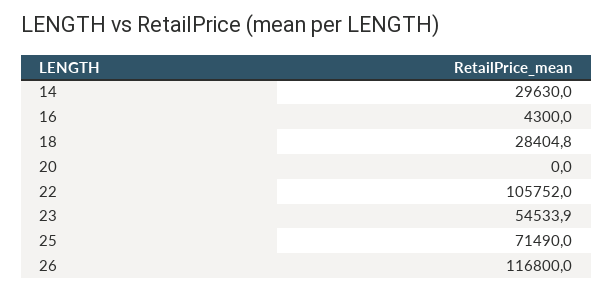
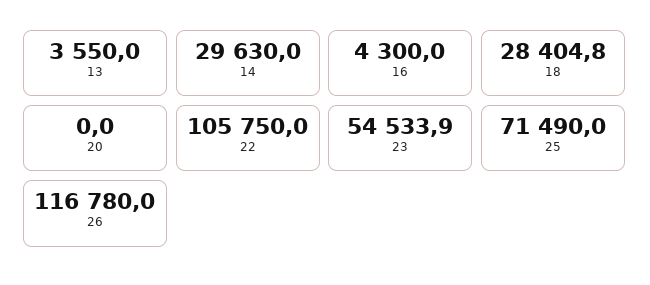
  {
    "14": 29630,
    "16": 4300,
    "18": 28404.8,
    "20": 0,
-   "22": 105752,
+   "22": 105750,
    "23": 54533.9,
    "25": 71490,
-   "26": 116800
+   "26": 116780,
+   "13": 3550
  }

